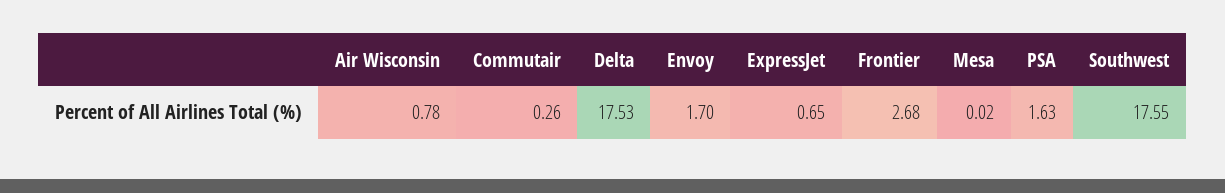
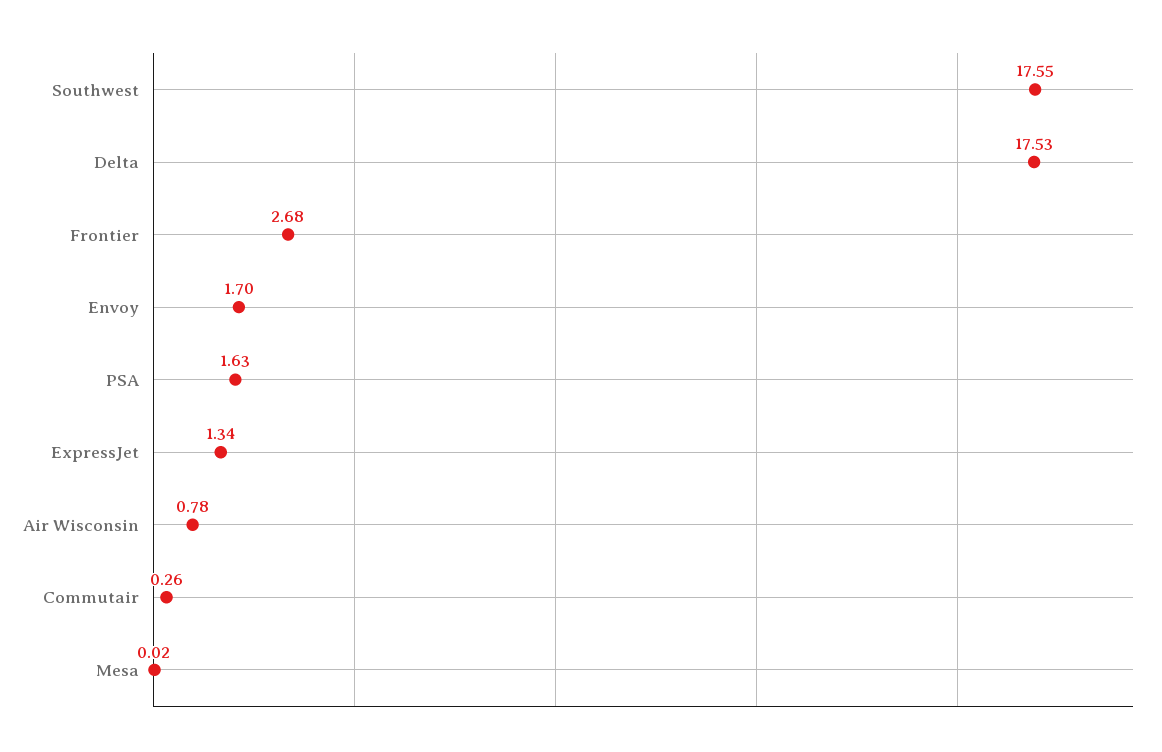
  {
    "Air Wisconsin": 0.78,
    "Commutair": 0.26,
    "Delta": 17.53,
    "Envoy": 1.7,
-   "ExpressJet": 0.65,
+   "ExpressJet": 1.34,
    "Frontier": 2.68,
    "Mesa": 0.02,
    "PSA": 1.63,
    "Southwest": 17.55
  }

